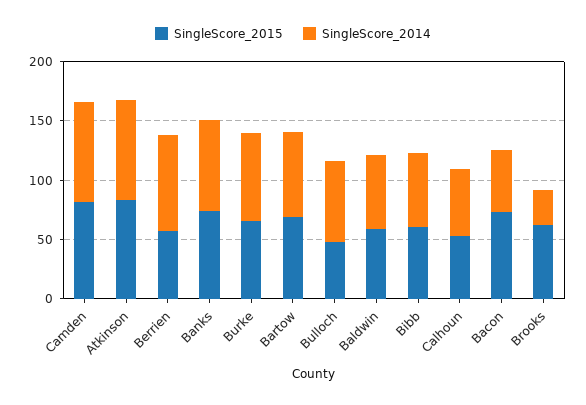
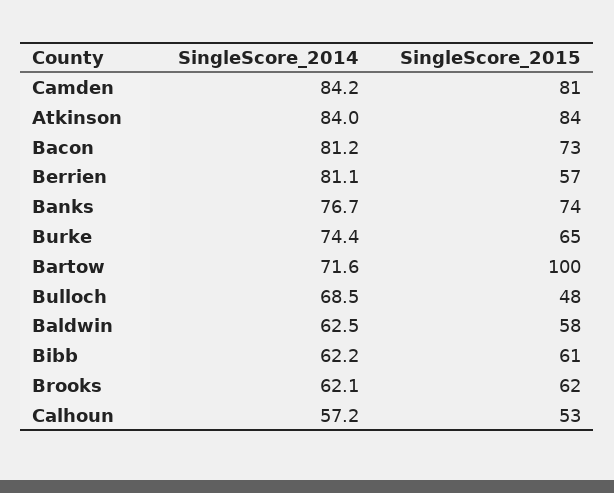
  {
    "SingleScore_2015": {
      "Camden": 81,
      "Atkinson": 84,
      "Berrien": 57,
      "Banks": 74,
      "Burke": 65,
-     "Bartow": 70,
+     "Bartow": 100,
      "Bulloch": 48,
      "Baldwin": 58,
      "Bibb": 61,
      "Calhoun": 53,
      "Bacon": 73,
      "Brooks": 62
    },
    "SingleScore_2014": {
      "Camden": 84.2,
      "Atkinson": 84,
      "Berrien": 81.1,
      "Banks": 76.7,
      "Burke": 74.4,
      "Bartow": 71.6,
      "Bulloch": 68.5,
      "Baldwin": 62.5,
      "Bibb": 62.2,
      "Calhoun": 57.2,
-     "Bacon": 50,
+     "Bacon": 81.2,
-     "Brooks": 30
+     "Brooks": 62.1
    }
  }

